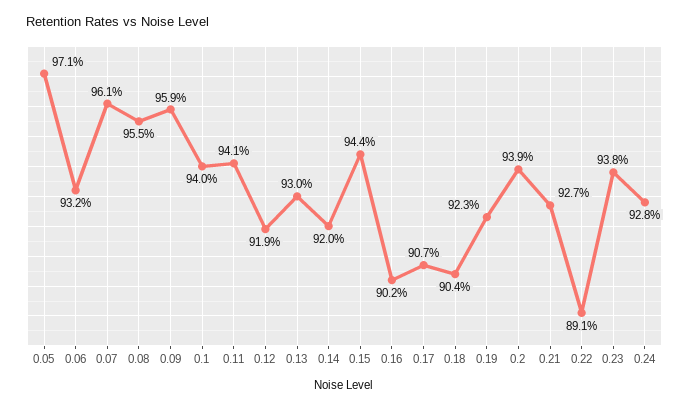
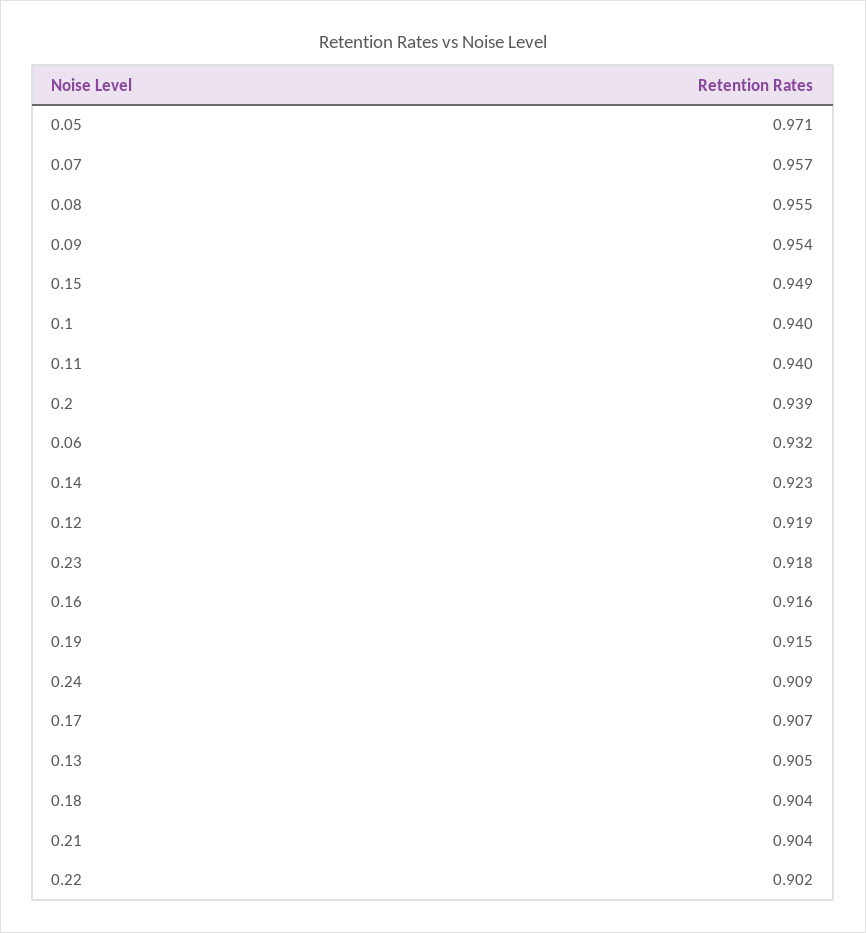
  {
    "0.05": 0.971,
    "0.06": 0.932,
-   "0.07": 0.961,
+   "0.07": 0.957,
    "0.08": 0.955,
-   "0.09": 0.959,
+   "0.09": 0.954,
    "0.1": 0.94,
-   "0.11": 0.941,
+   "0.11": 0.94,
    "0.12": 0.919,
-   "0.13": 0.93,
+   "0.13": 0.905,
-   "0.14": 0.92,
+   "0.14": 0.923,
-   "0.15": 0.944,
+   "0.15": 0.949,
-   "0.16": 0.902,
+   "0.16": 0.916,
    "0.17": 0.907,
    "0.18": 0.904,
-   "0.19": 0.923,
+   "0.19": 0.915,
    "0.2": 0.939,
-   "0.21": 0.927,
+   "0.21": 0.904,
-   "0.22": 0.891,
+   "0.22": 0.902,
-   "0.23": 0.938,
+   "0.23": 0.918,
-   "0.24": 0.928
+   "0.24": 0.909
  }

